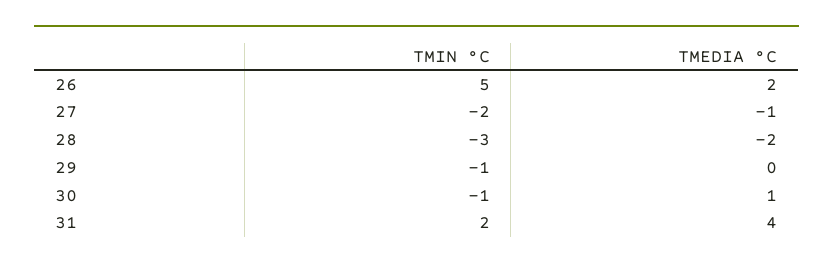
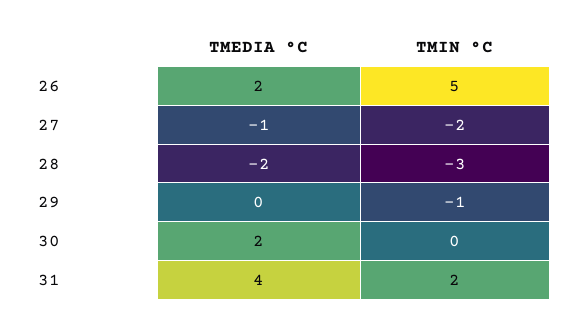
  {
    "TMIN °C": {
      "26": 5,
      "27": -2,
      "28": -3,
      "29": -1,
-     "30": -1,
+     "30": 0,
      "31": 2
    },
    "TMEDIA °C": {
      "26": 2,
      "27": -1,
      "28": -2,
      "29": 0,
-     "30": 1,
+     "30": 2,
      "31": 4
    }
  }

